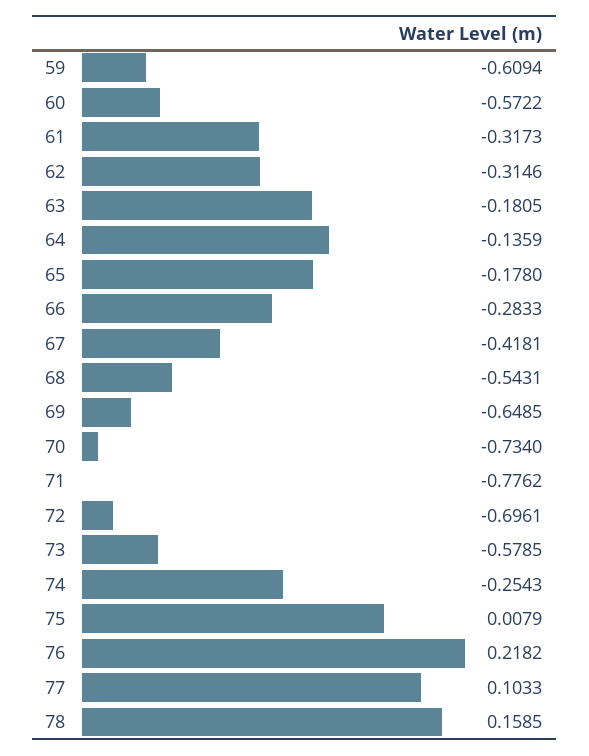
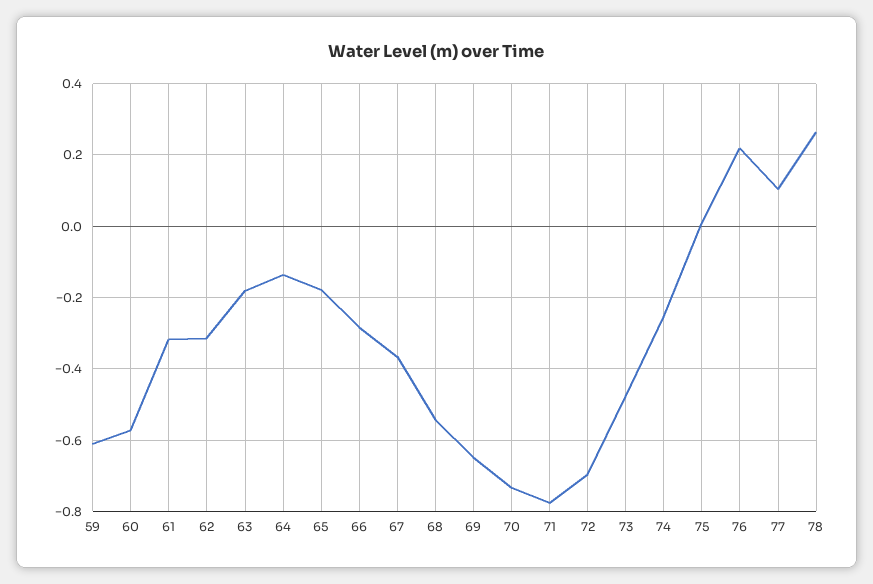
  {
    "59": -0.6094,
    "60": -0.5722,
    "61": -0.3173,
    "62": -0.3146,
    "63": -0.1805,
    "64": -0.1359,
    "65": -0.178,
    "66": -0.2833,
-   "67": -0.4181,
+   "67": -0.36,
    "68": -0.5431,
    "69": -0.6485,
    "70": -0.734,
    "71": -0.7762,
    "72": -0.6961,
-   "73": -0.5785,
+   "73": -0.48,
    "74": -0.2543,
    "75": 0.0079,
    "76": 0.2182,
    "77": 0.1033,
-   "78": 0.1585
+   "78": 0.26
  }

